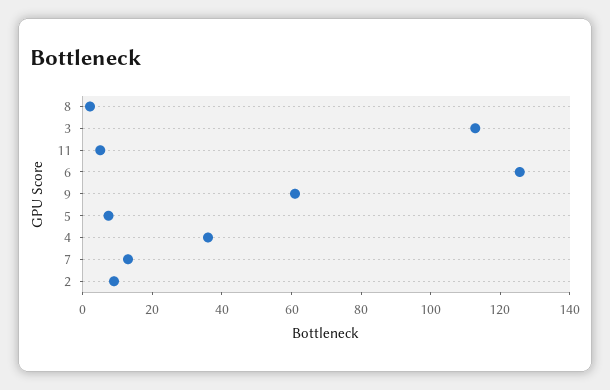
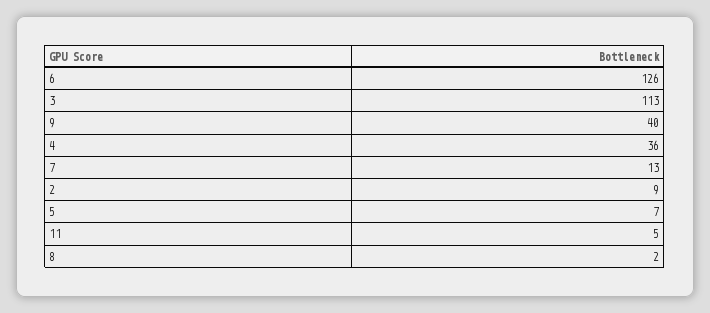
  {
    "8": 2,
    "3": 113,
    "11": 5,
    "6": 126,
-   "9": 60,
+   "9": 40,
    "5": 7,
    "4": 36,
    "7": 13,
    "2": 9
  }

